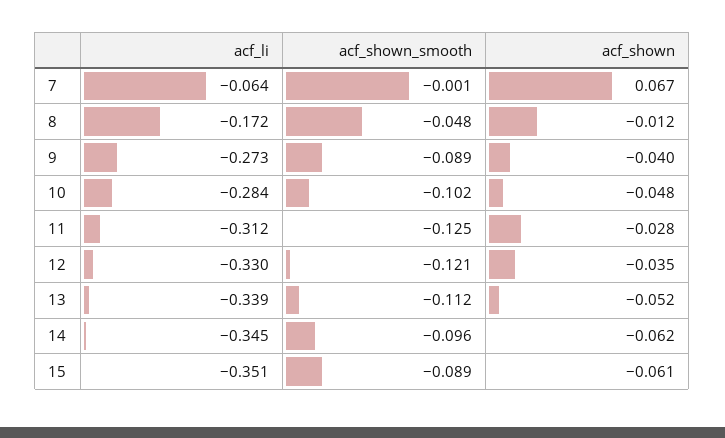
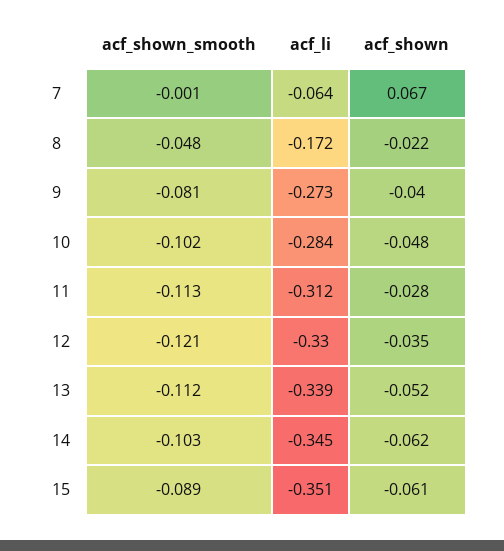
  {
    "acf_li": {
      "7": -0.064,
      "8": -0.172,
      "9": -0.273,
      "10": -0.284,
      "11": -0.312,
      "12": -0.33,
      "13": -0.339,
      "14": -0.345,
      "15": -0.351
    },
    "acf_shown_smooth": {
      "7": -0.001,
      "8": -0.048,
-     "9": -0.089,
+     "9": -0.081,
      "10": -0.102,
-     "11": -0.125,
+     "11": -0.113,
      "12": -0.121,
      "13": -0.112,
-     "14": -0.096,
+     "14": -0.103,
      "15": -0.089
    },
    "acf_shown": {
      "7": 0.067,
-     "8": -0.012,
+     "8": -0.022,
      "9": -0.04,
      "10": -0.048,
      "11": -0.028,
      "12": -0.035,
      "13": -0.052,
      "14": -0.062,
      "15": -0.061
    }
  }

